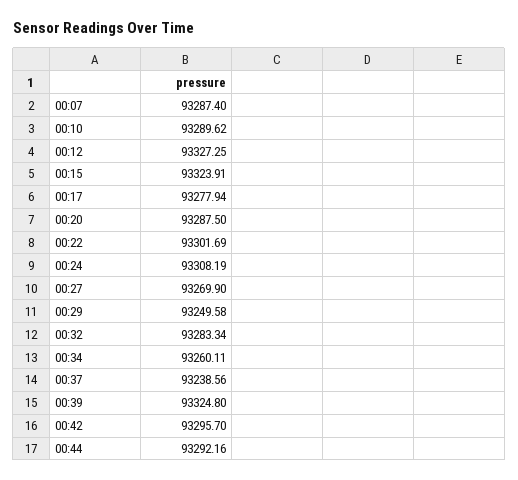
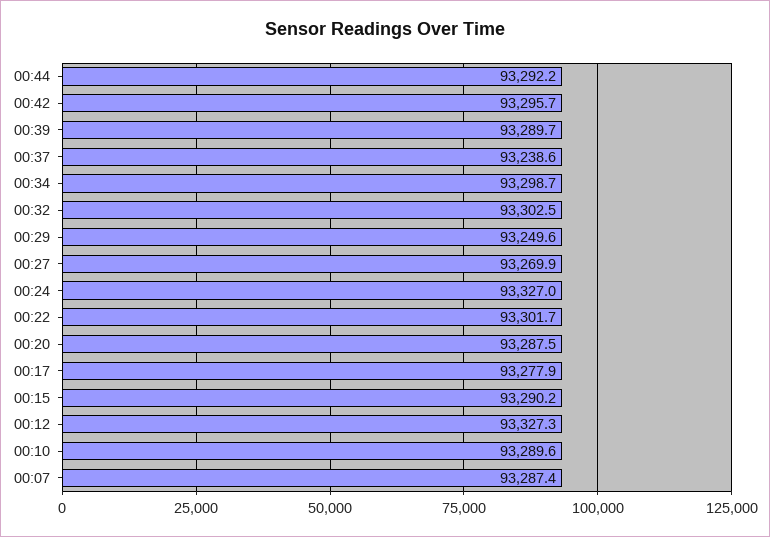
  {
    "00:07": 93287.4,
    "00:10": 93289.62,
    "00:12": 93327.25,
-   "00:15": 93323.91,
+   "00:15": 93290.2,
    "00:17": 93277.94,
    "00:20": 93287.5,
    "00:22": 93301.69,
-   "00:24": 93308.19,
+   "00:24": 93327,
    "00:27": 93269.9,
    "00:29": 93249.58,
-   "00:32": 93283.34,
+   "00:32": 93302.5,
-   "00:34": 93260.11,
+   "00:34": 93298.7,
    "00:37": 93238.56,
-   "00:39": 93324.8,
+   "00:39": 93289.7,
    "00:42": 93295.7,
    "00:44": 93292.16
  }

